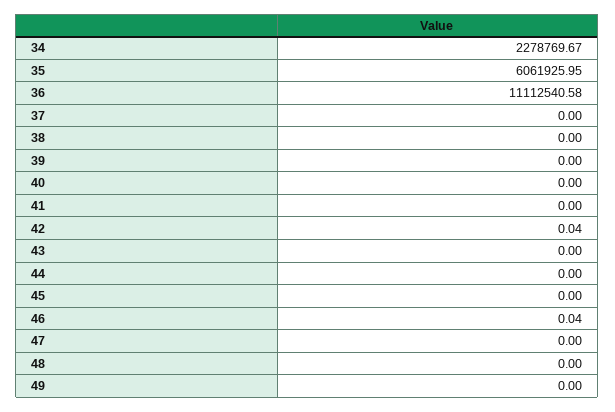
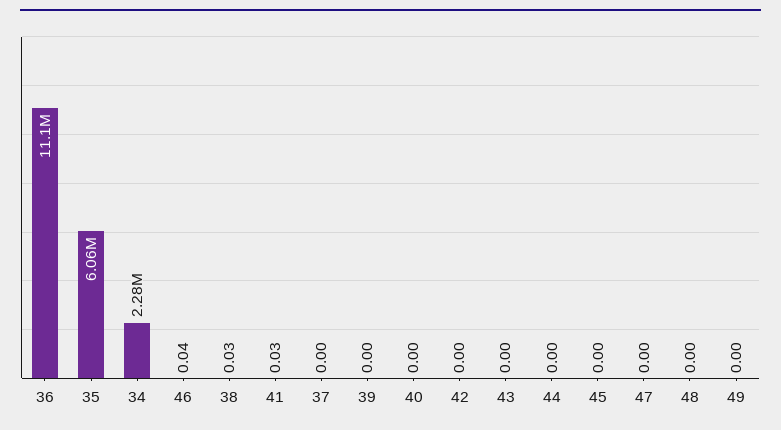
  {
    "34": 2278769.67,
    "35": 6061925.95,
    "36": 11112540.58,
    "37": 0,
-   "38": 0,
+   "38": 0.03,
    "39": 0,
    "40": 0,
-   "41": 0,
+   "41": 0.03,
-   "42": 0.04,
+   "42": 0,
    "43": 0,
    "44": 0,
    "45": 0,
    "46": 0.04,
    "47": 0,
    "48": 0,
    "49": 0
  }

